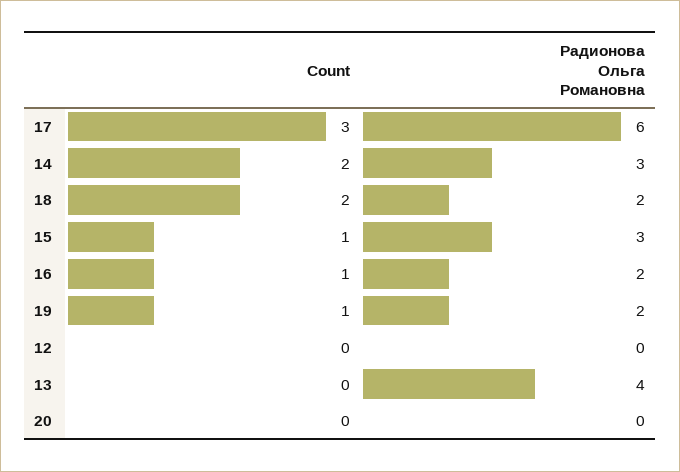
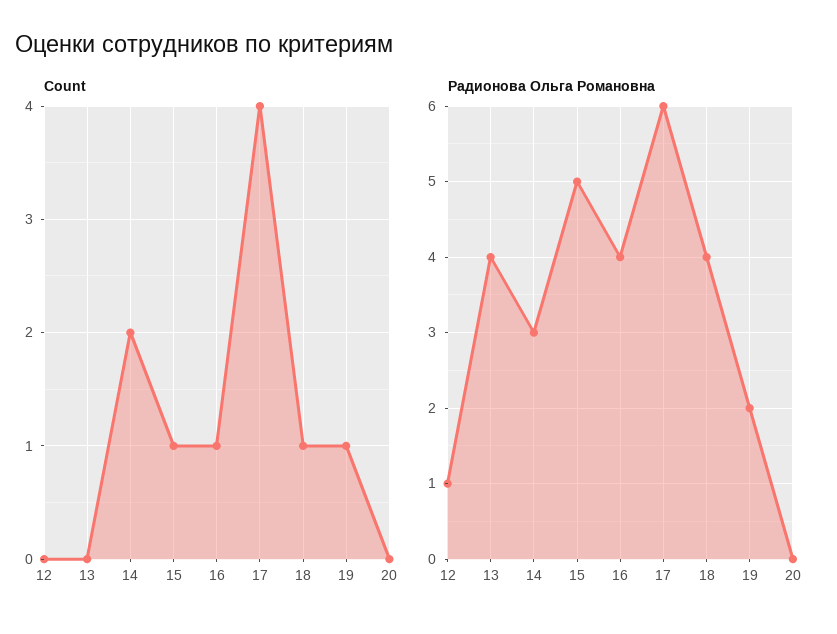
  {
    "Count": {
-     "17": 3,
+     "17": 4,
      "14": 2,
-     "18": 2,
+     "18": 1,
      "15": 1,
      "16": 1,
      "19": 1,
      "12": 0,
      "13": 0,
      "20": 0
    },
    "Радионова Ольга Романовна": {
      "17": 6,
      "14": 3,
-     "18": 2,
+     "18": 4,
-     "15": 3,
+     "15": 5,
-     "16": 2,
+     "16": 4,
      "19": 2,
-     "12": 0,
+     "12": 1,
      "13": 4,
      "20": 0
    }
  }

